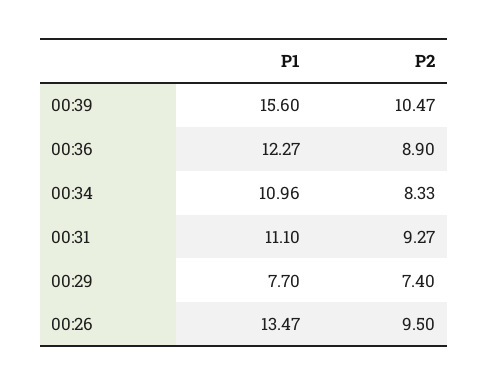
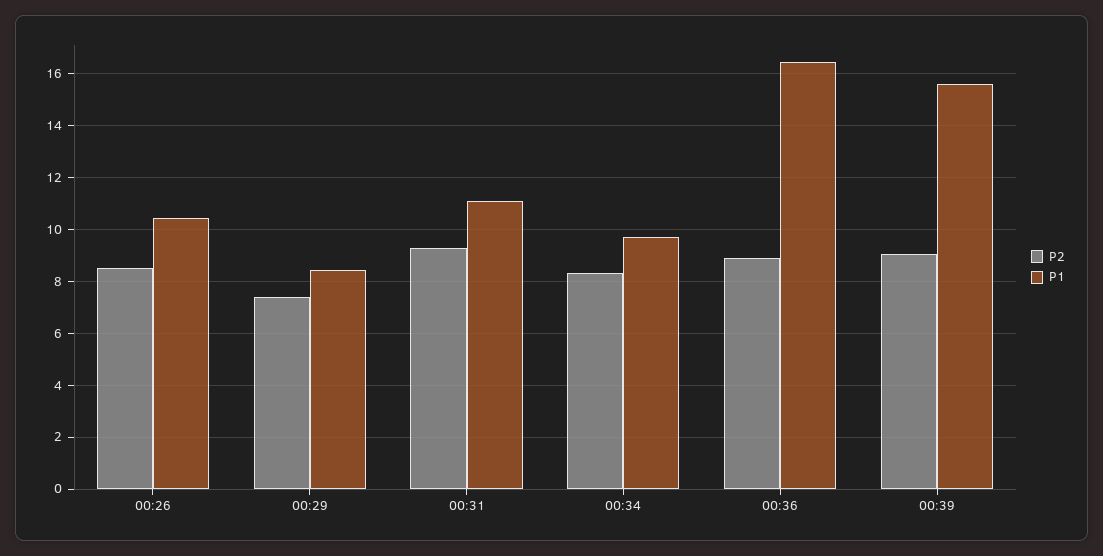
  {
    "P1": {
      "00:39": 15.6,
-     "00:36": 12.27,
+     "00:36": 16.5,
-     "00:34": 10.96,
+     "00:34": 9.75,
      "00:31": 11.1,
-     "00:29": 7.7,
+     "00:29": 8.5,
-     "00:26": 13.47
+     "00:26": 10.5
    },
    "P2": {
-     "00:39": 10.47,
+     "00:39": 9,
      "00:36": 8.9,
      "00:34": 8.33,
      "00:31": 9.27,
      "00:29": 7.4,
-     "00:26": 9.5
+     "00:26": 8.5
    }
  }

